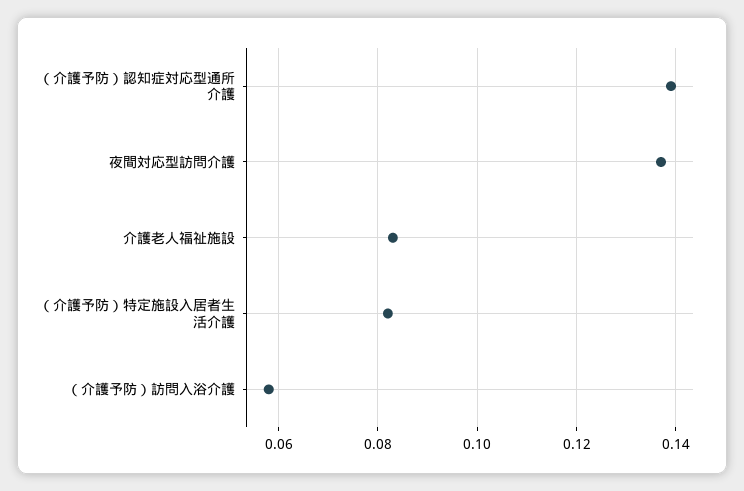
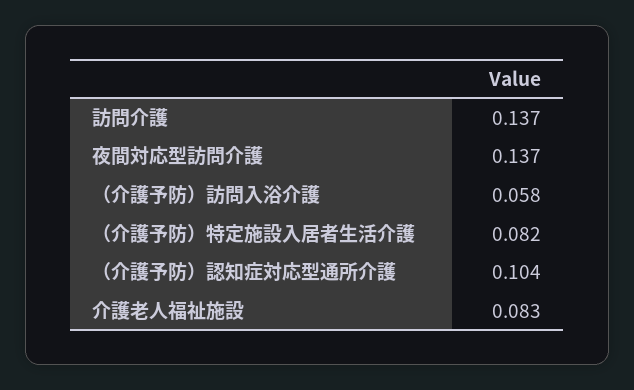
  {
-   "（介護予防）認知症対応型通所介護": 0.14,
+   "（介護予防）認知症対応型通所介護": 0.104,
    "夜間対応型訪問介護": 0.137,
    "介護老人福祉施設": 0.083,
    "（介護予防）特定施設入居者生活介護": 0.082,
-   "（介護予防）訪問入浴介護": 0.058
+   "（介護予防）訪問入浴介護": 0.058,
+   "訪問介護": 0.137
  }

